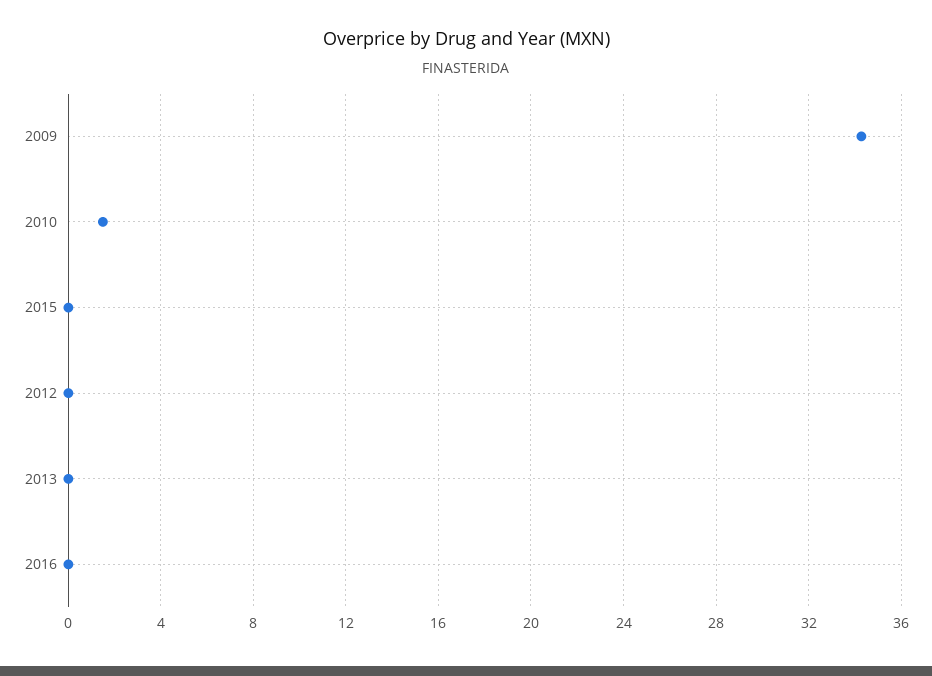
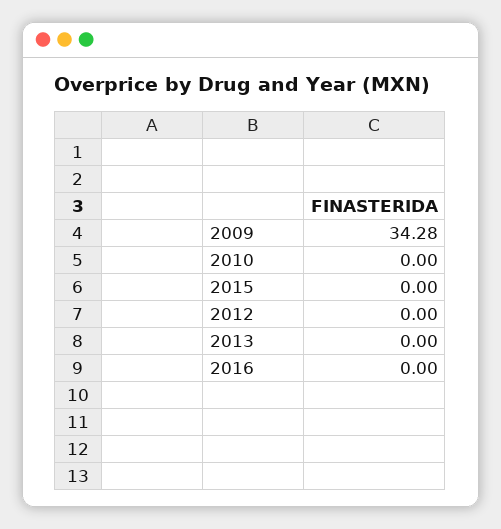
  {
    "2009": 34.28,
-   "2010": 1.5,
+   "2010": 0,
    "2015": 0,
    "2012": 0,
    "2013": 0,
    "2016": 0
  }

